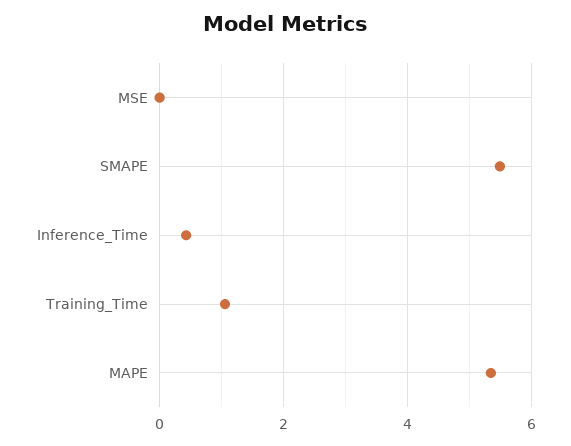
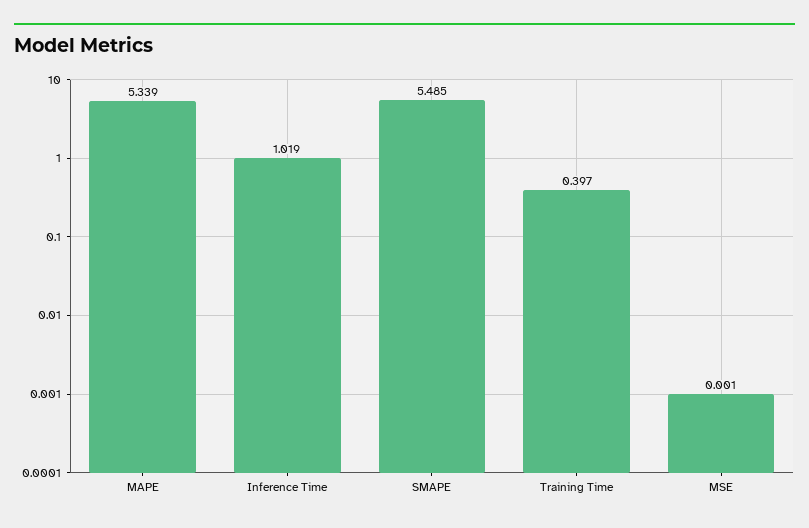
  {
    "MSE": 0.001,
    "SMAPE": 5.485,
-   "Inference_Time": 0.4,
+   "Inference_Time": 1.019,
-   "Training_Time": 1,
+   "Training_Time": 0.397,
    "MAPE": 5.339
  }

